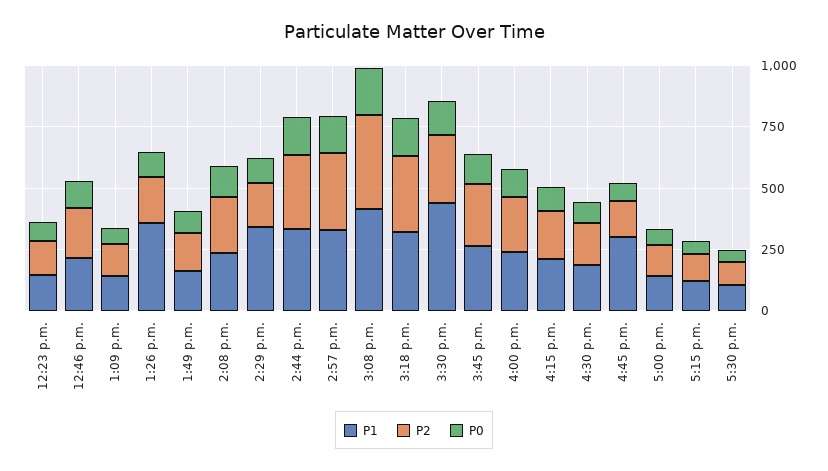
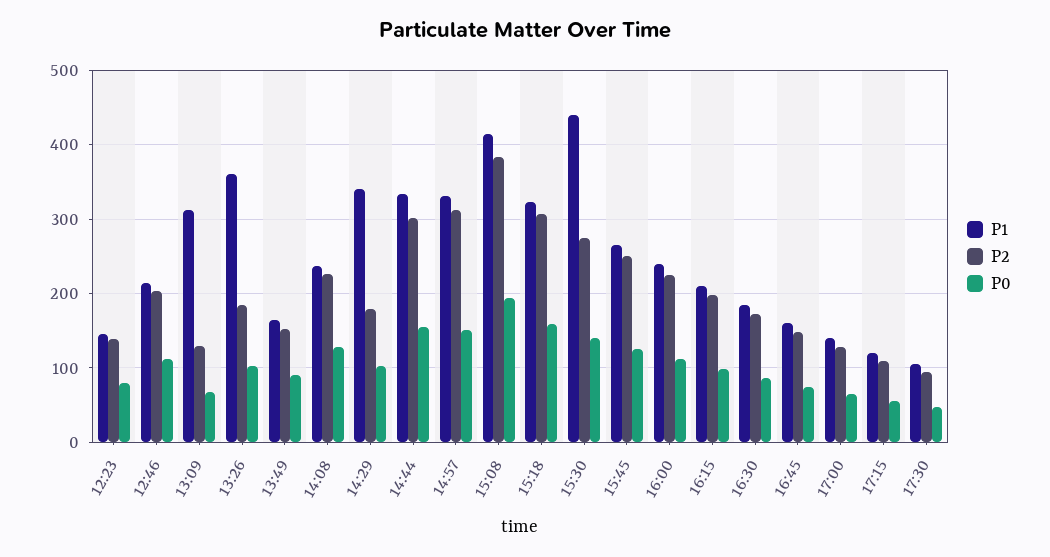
  {
    "P1": {
      "12:23 p.m.": 150,
      "12:46 p.m.": 210,
-     "1:09 p.m.": 150,
+     "1:09 p.m.": 310,
      "1:26 p.m.": 360,
      "1:49 p.m.": 160,
      "2:08 p.m.": 240,
      "2:29 p.m.": 340,
      "2:44 p.m.": 330,
      "2:57 p.m.": 330,
      "3:08 p.m.": 410,
      "3:18 p.m.": 320,
      "3:30 p.m.": 440,
      "3:45 p.m.": 270,
      "4:00 p.m.": 240,
      "4:15 p.m.": 210,
      "4:30 p.m.": 190,
-     "4:45 p.m.": 300,
+     "4:45 p.m.": 160,
      "5:00 p.m.": 140,
      "5:15 p.m.": 120,
      "5:30 p.m.": 110
    },
    "P2": {
      "12:23 p.m.": 140,
      "12:46 p.m.": 200,
      "1:09 p.m.": 130,
      "1:26 p.m.": 190,
      "1:49 p.m.": 150,
      "2:08 p.m.": 230,
      "2:29 p.m.": 180,
      "2:44 p.m.": 300,
      "2:57 p.m.": 310,
      "3:08 p.m.": 380,
      "3:18 p.m.": 310,
      "3:30 p.m.": 280,
      "3:45 p.m.": 250,
      "4:00 p.m.": 230,
      "4:15 p.m.": 200,
      "4:30 p.m.": 170,
      "4:45 p.m.": 150,
      "5:00 p.m.": 130,
      "5:15 p.m.": 110,
      "5:30 p.m.": 100
    },
    "P0": {
      "12:23 p.m.": 80,
      "12:46 p.m.": 110,
      "1:09 p.m.": 70,
      "1:26 p.m.": 100,
      "1:49 p.m.": 90,
      "2:08 p.m.": 130,
      "2:29 p.m.": 100,
      "2:44 p.m.": 160,
      "2:57 p.m.": 150,
      "3:08 p.m.": 190,
      "3:18 p.m.": 160,
      "3:30 p.m.": 140,
      "3:45 p.m.": 130,
      "4:00 p.m.": 110,
      "4:15 p.m.": 100,
      "4:30 p.m.": 90,
      "4:45 p.m.": 80,
      "5:00 p.m.": 70,
      "5:15 p.m.": 60,
      "5:30 p.m.": 50
    }
  }

